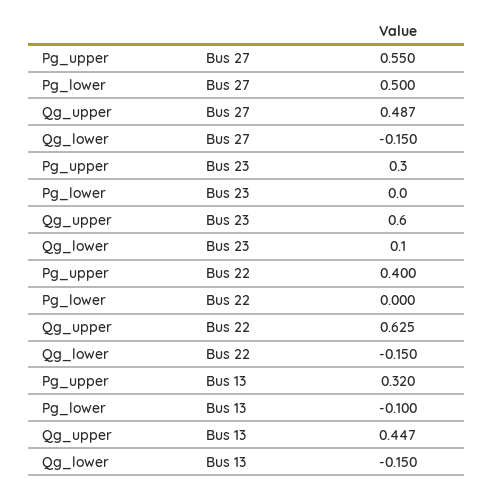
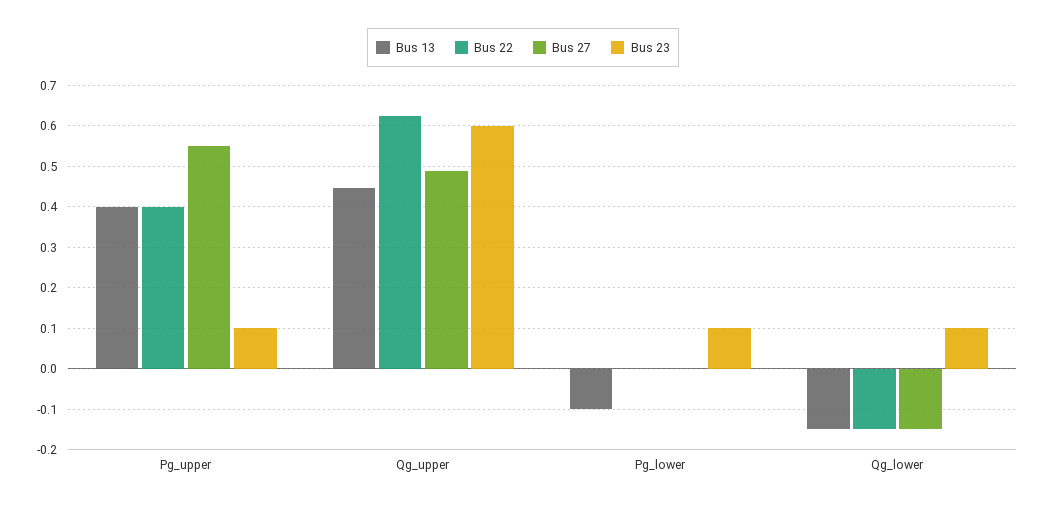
  {
    "Bus 27": {
      "Pg_upper": 0.55,
-     "Pg_lower": 0.5,
+     "Pg_lower": 0,
      "Qg_upper": 0.487,
      "Qg_lower": -0.15
    },
    "Bus 23": {
-     "Pg_upper": 0.3,
+     "Pg_upper": 0.1,
-     "Pg_lower": 0,
+     "Pg_lower": 0.1,
      "Qg_upper": 0.6,
      "Qg_lower": 0.1
    },
    "Bus 22": {
      "Pg_upper": 0.4,
      "Pg_lower": 0,
      "Qg_upper": 0.625,
      "Qg_lower": -0.15
    },
    "Bus 13": {
-     "Pg_upper": 0.32,
+     "Pg_upper": 0.4,
      "Pg_lower": -0.1,
      "Qg_upper": 0.447,
      "Qg_lower": -0.15
    }
  }

